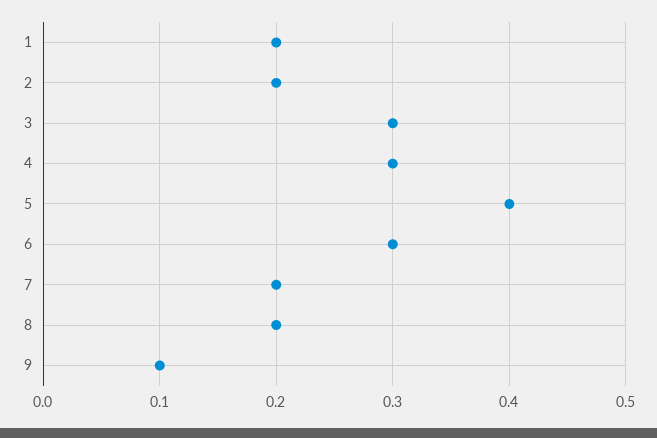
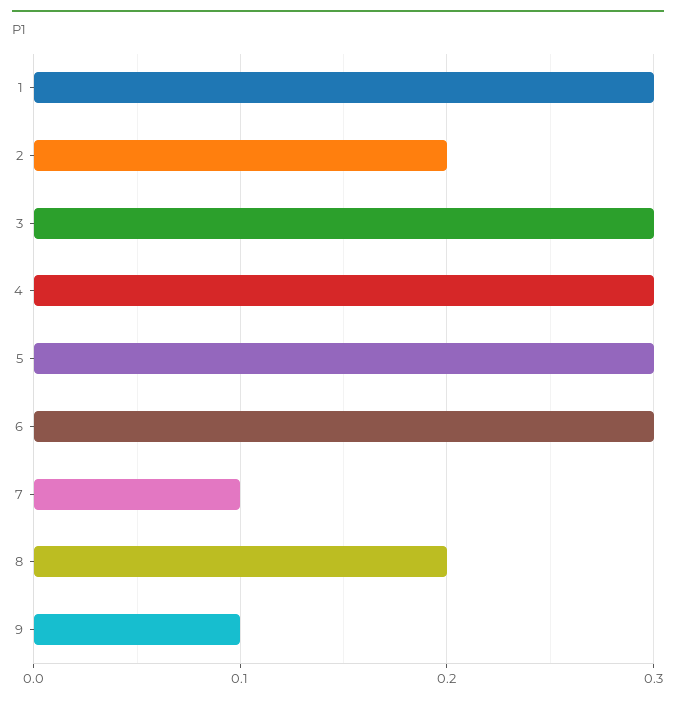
  {
-   "1": 0.2,
+   "1": 0.3,
    "2": 0.2,
    "3": 0.3,
    "4": 0.3,
-   "5": 0.4,
+   "5": 0.3,
    "6": 0.3,
-   "7": 0.2,
+   "7": 0.1,
    "8": 0.2,
    "9": 0.1
  }

